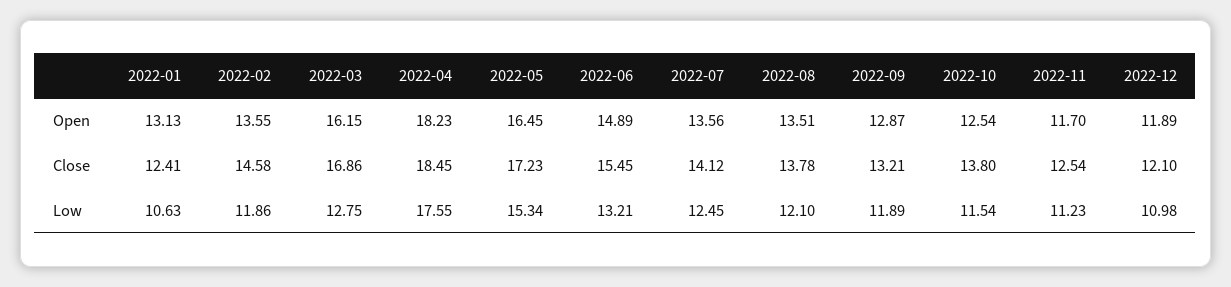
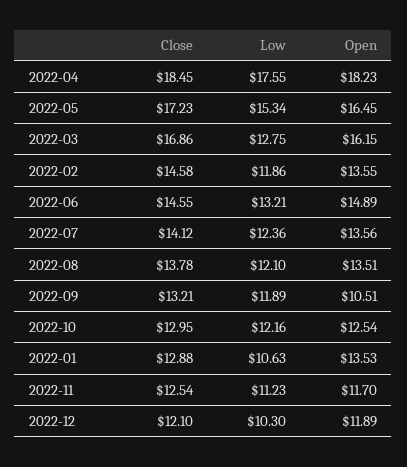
  {
    "2022-01": {
-     "Open": 13.13,
+     "Open": 13.53,
-     "Close": 12.41,
+     "Close": 12.88,
      "Low": 10.63
    },
    "2022-02": {
      "Open": 13.55,
      "Close": 14.58,
      "Low": 11.86
    },
    "2022-03": {
      "Open": 16.15,
      "Close": 16.86,
      "Low": 12.75
    },
    "2022-04": {
      "Open": 18.23,
      "Close": 18.45,
      "Low": 17.55
    },
    "2022-05": {
      "Open": 16.45,
      "Close": 17.23,
      "Low": 15.34
    },
    "2022-06": {
      "Open": 14.89,
-     "Close": 15.45,
+     "Close": 14.55,
      "Low": 13.21
    },
    "2022-07": {
      "Open": 13.56,
      "Close": 14.12,
-     "Low": 12.45
+     "Low": 12.36
    },
    "2022-08": {
      "Open": 13.51,
      "Close": 13.78,
      "Low": 12.1
    },
    "2022-09": {
-     "Open": 12.87,
+     "Open": 10.51,
      "Close": 13.21,
      "Low": 11.89
    },
    "2022-10": {
      "Open": 12.54,
-     "Close": 13.8,
+     "Close": 12.95,
-     "Low": 11.54
+     "Low": 12.16
    },
    "2022-11": {
      "Open": 11.7,
      "Close": 12.54,
      "Low": 11.23
    },
    "2022-12": {
      "Open": 11.89,
      "Close": 12.1,
-     "Low": 10.98
+     "Low": 10.3
    }
  }

